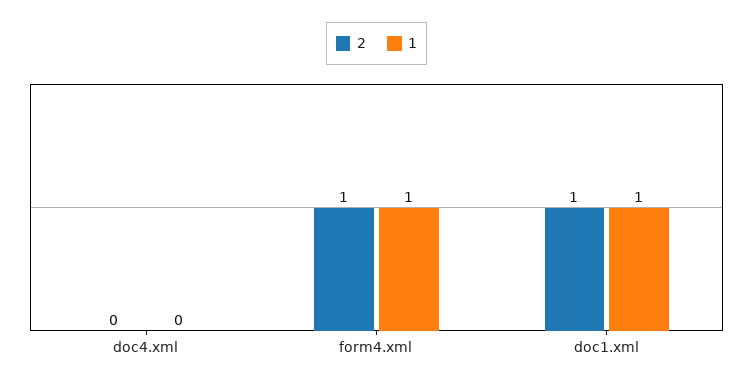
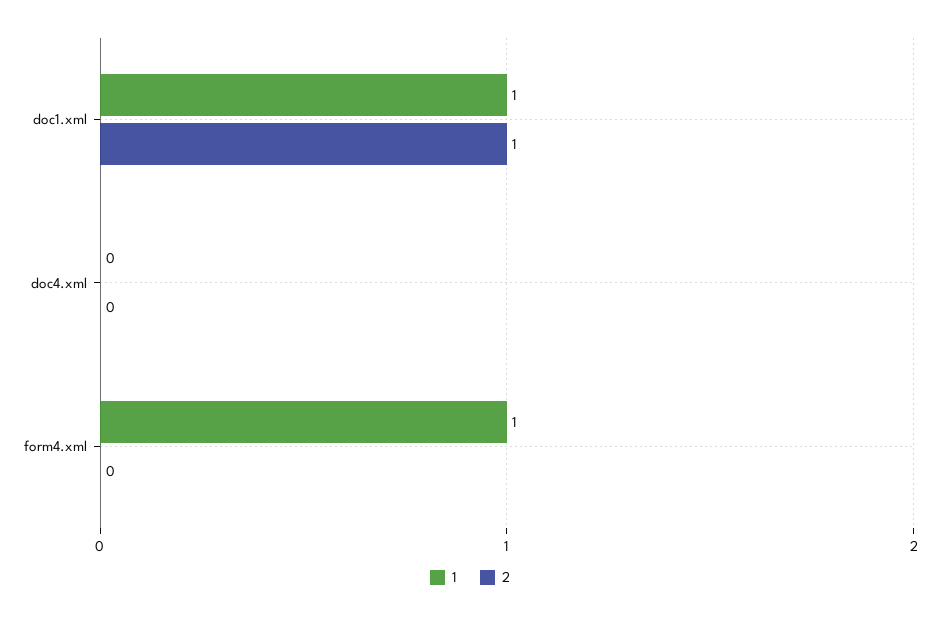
  {
    "2": {
      "doc4.xml": 0,
-     "form4.xml": 1,
+     "form4.xml": 0,
      "doc1.xml": 1
    },
    "1": {
      "doc4.xml": 0,
      "form4.xml": 1,
      "doc1.xml": 1
    }
  }

